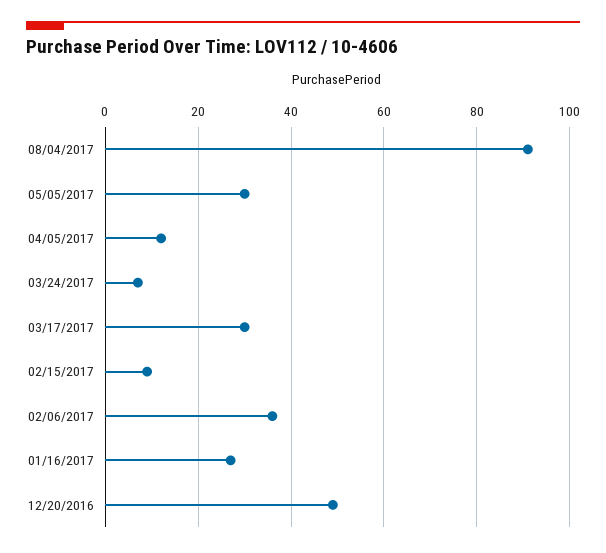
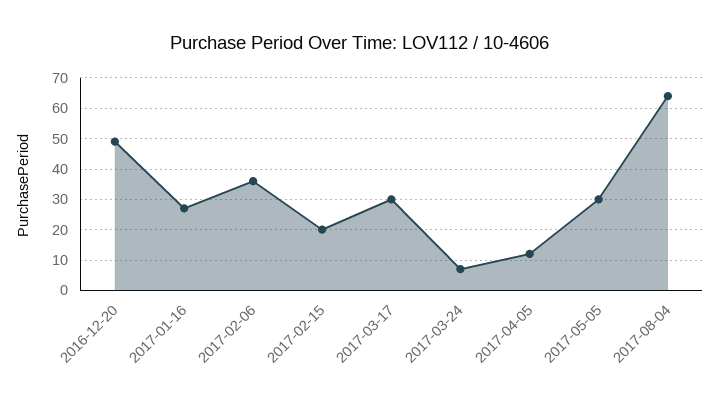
  {
-   "08/04/2017": 90,
+   "08/04/2017": 65,
    "05/05/2017": 30,
    "04/05/2017": 10,
    "03/24/2017": 5,
    "03/17/2017": 30,
-   "02/15/2017": 10,
+   "02/15/2017": 20,
    "02/06/2017": 35,
    "01/16/2017": 25,
    "12/20/2016": 50
  }

